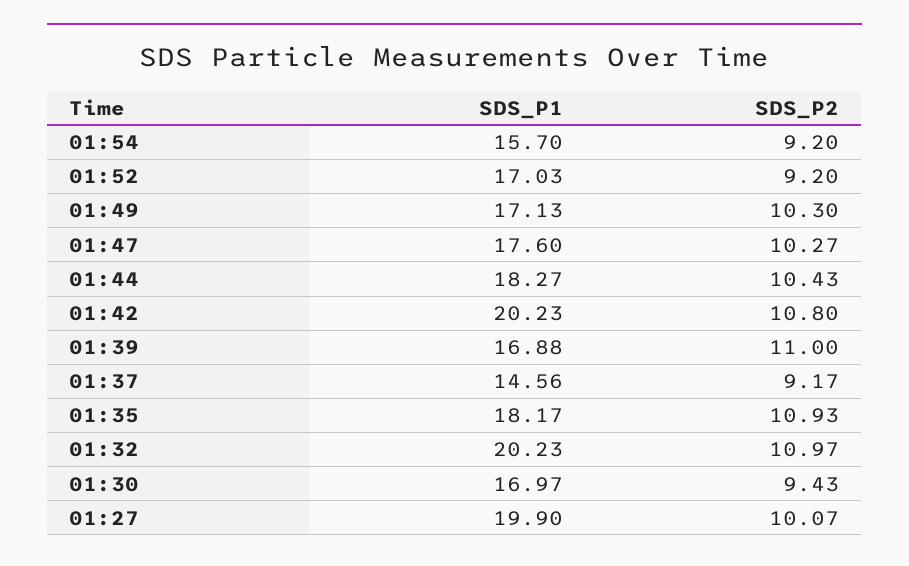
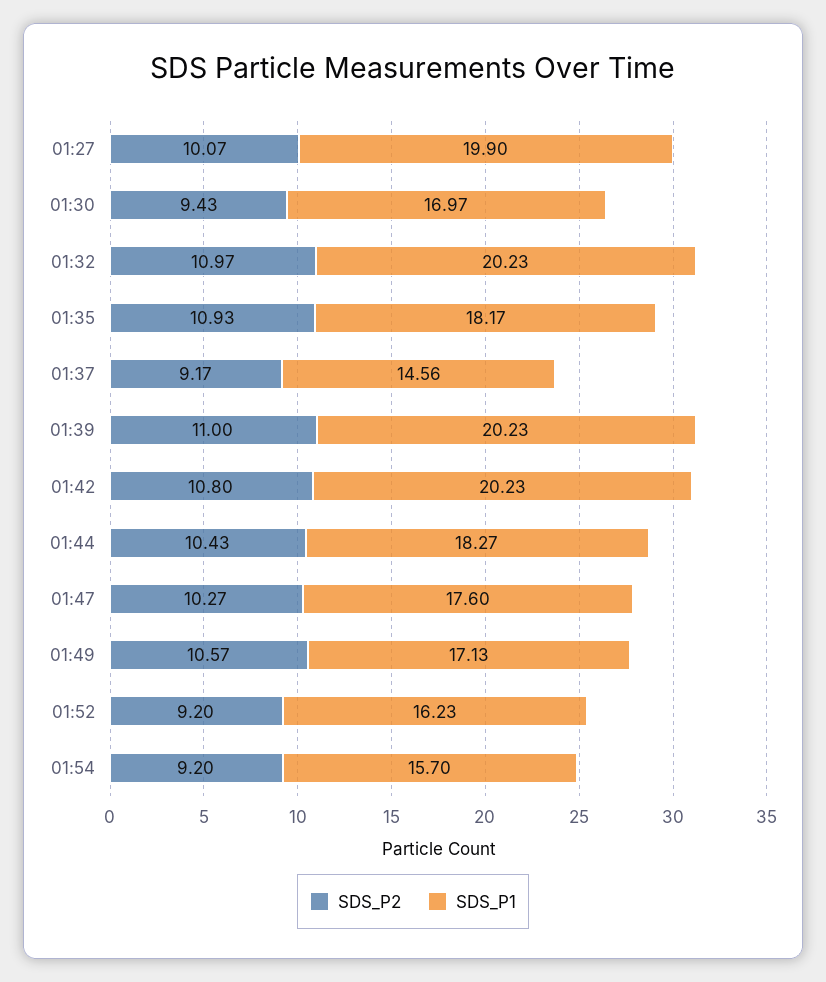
  {
    "SDS_P1": {
      "01:54": 15.7,
-     "01:52": 17.03,
+     "01:52": 16.23,
      "01:49": 17.13,
      "01:47": 17.6,
      "01:44": 18.27,
      "01:42": 20.23,
-     "01:39": 16.88,
+     "01:39": 20.23,
      "01:37": 14.56,
      "01:35": 18.17,
      "01:32": 20.23,
      "01:30": 16.97,
      "01:27": 19.9
    },
    "SDS_P2": {
      "01:54": 9.2,
      "01:52": 9.2,
-     "01:49": 10.3,
+     "01:49": 10.57,
      "01:47": 10.27,
      "01:44": 10.43,
      "01:42": 10.8,
      "01:39": 11,
      "01:37": 9.17,
      "01:35": 10.93,
      "01:32": 10.97,
      "01:30": 9.43,
      "01:27": 10.07
    }
  }

